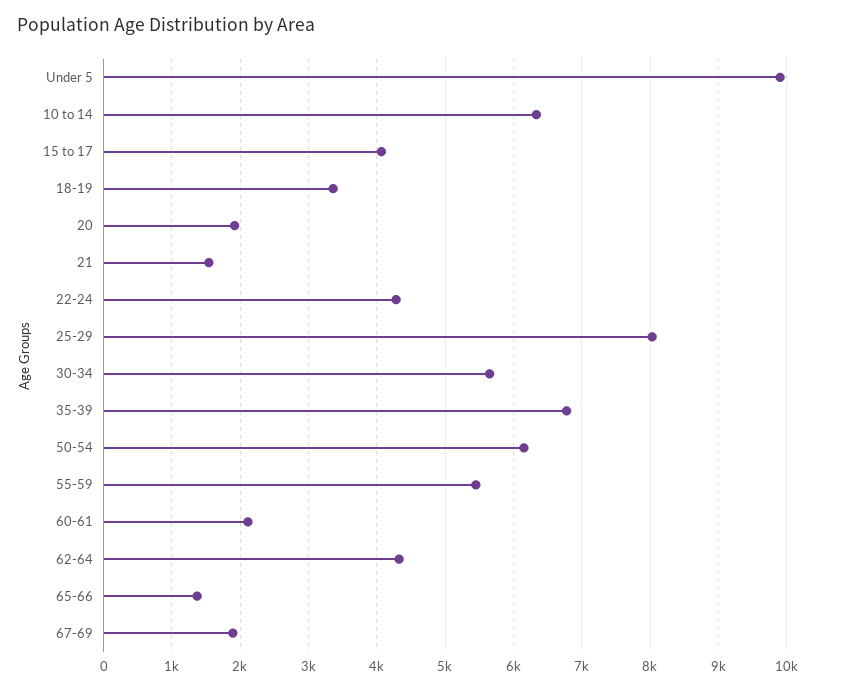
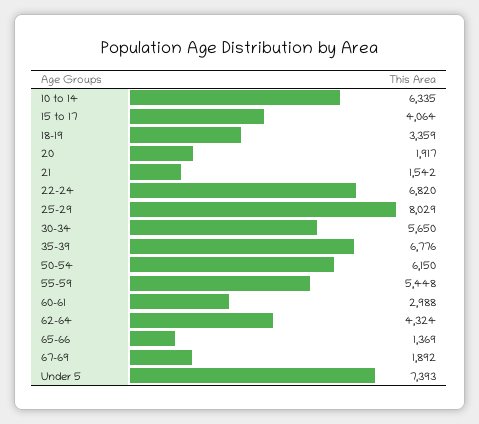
  {
-   "Under 5": 9900,
+   "Under 5": 7393,
    "10 to 14": 6335,
    "15 to 17": 4064,
    "18-19": 3359,
    "20": 1917,
    "21": 1542,
-   "22-24": 4300,
+   "22-24": 6820,
    "25-29": 8029,
    "30-34": 5650,
    "35-39": 6776,
    "50-54": 6150,
    "55-59": 5448,
-   "60-61": 2100,
+   "60-61": 2988,
    "62-64": 4324,
    "65-66": 1369,
    "67-69": 1892
  }

